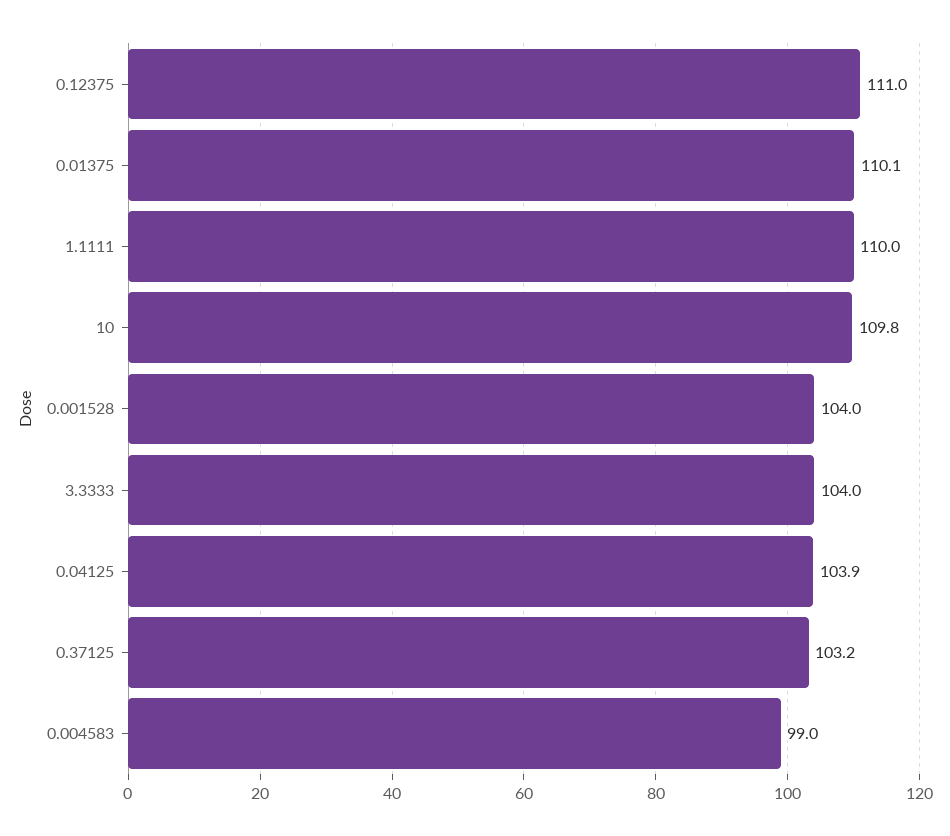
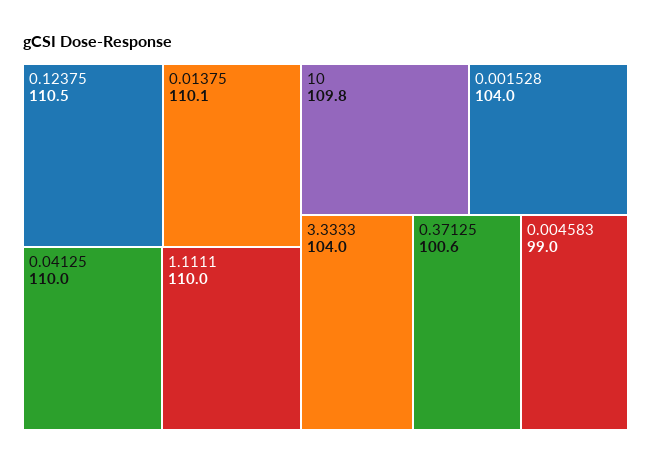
  {
-   "0.12375": 111,
+   "0.12375": 110.5,
    "0.01375": 110.1,
    "1.1111": 110,
    "10": 109.8,
    "0.001528": 104,
    "3.3333": 104,
-   "0.04125": 103.9,
+   "0.04125": 110,
-   "0.37125": 103.2,
+   "0.37125": 100.6,
    "0.004583": 99
  }

